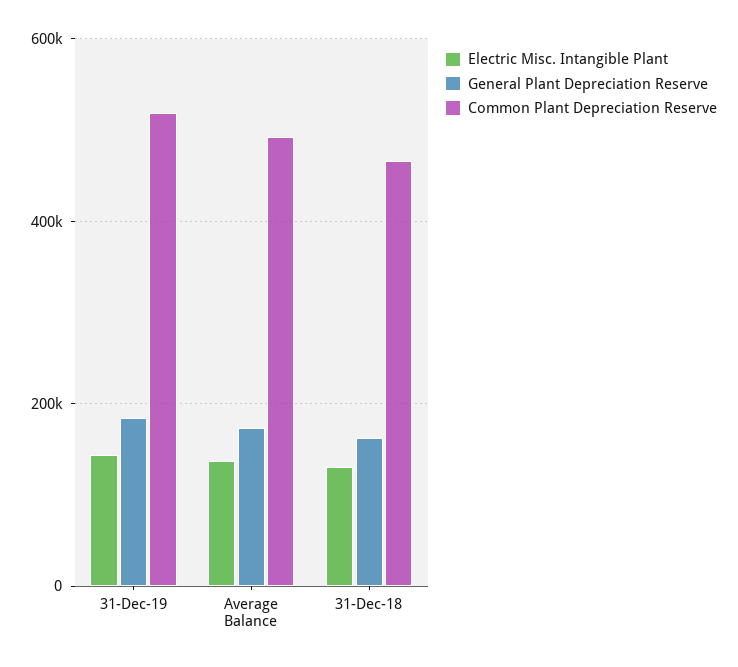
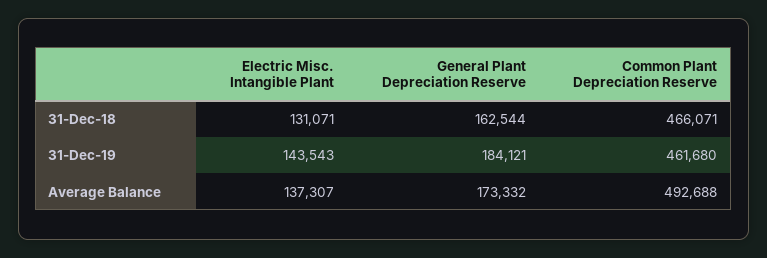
  {
    "Electric Misc. Intangible Plant": {
      "31-Dec-19": 143543,
      "Average Balance": 137307,
      "31-Dec-18": 131071
    },
    "General Plant Depreciation Reserve": {
      "31-Dec-19": 184121,
      "Average Balance": 173332,
      "31-Dec-18": 162544
    },
    "Common Plant Depreciation Reserve": {
-     "31-Dec-19": 520000,
+     "31-Dec-19": 461680,
      "Average Balance": 492688,
      "31-Dec-18": 466071
    }
  }

